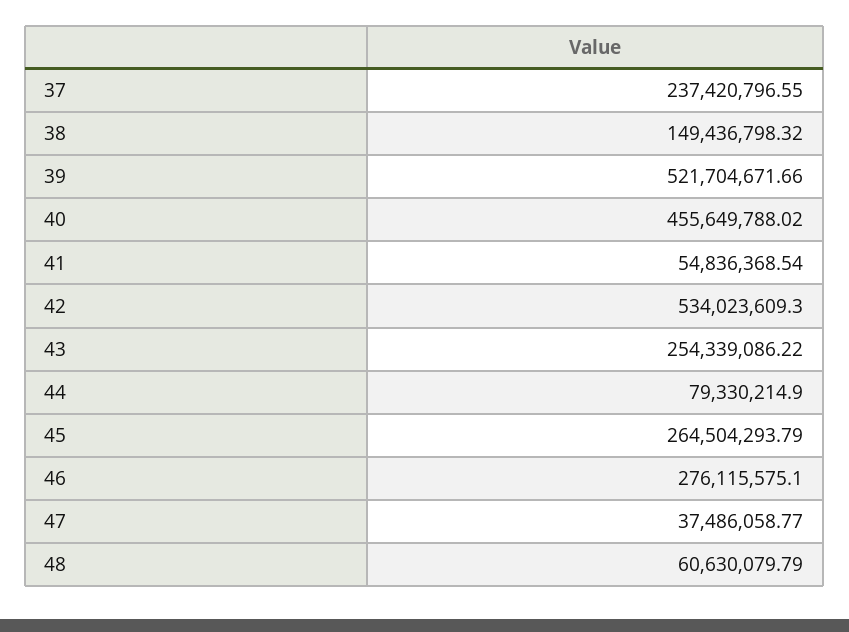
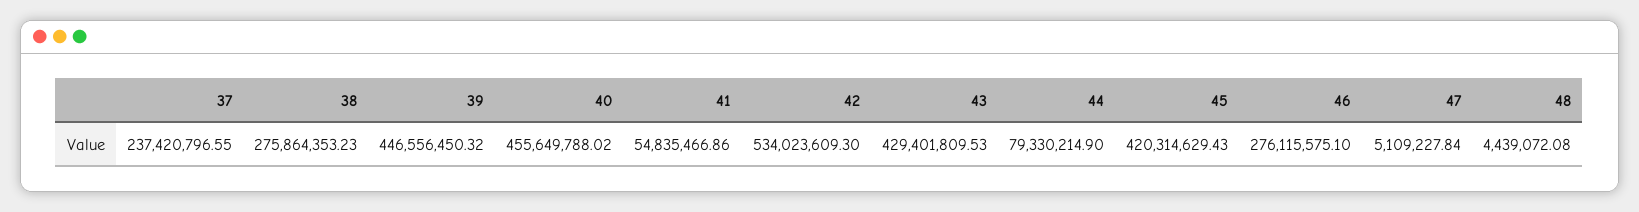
  {
    "37": 237420796.55,
-   "38": 149436798.32,
+   "38": 275864353.23,
-   "39": 521704671.66,
+   "39": 446556450.32,
    "40": 455649788.02,
-   "41": 54836368.54,
+   "41": 54835466.86,
    "42": 534023609.3,
-   "43": 254339086.22,
+   "43": 429401809.53,
    "44": 79330214.9,
-   "45": 264504293.79,
+   "45": 420314629.43,
    "46": 276115575.1,
-   "47": 37486058.77,
+   "47": 5109227.84,
-   "48": 60630079.79
+   "48": 4439072.08
  }

